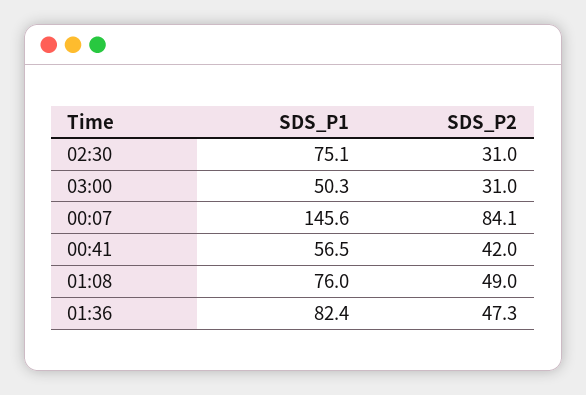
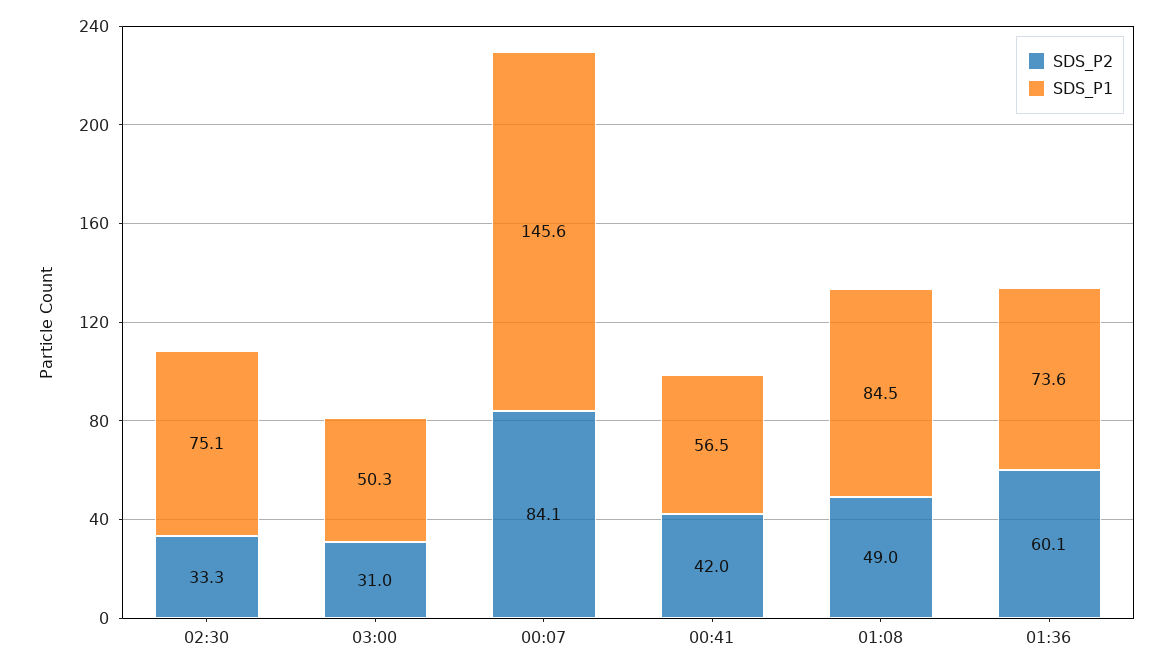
  {
    "SDS_P1": {
      "02:30": 75.1,
      "03:00": 50.3,
      "00:07": 145.6,
      "00:41": 56.5,
-     "01:08": 76,
+     "01:08": 84.5,
-     "01:36": 82.4
+     "01:36": 73.6
    },
    "SDS_P2": {
-     "02:30": 31,
+     "02:30": 33.3,
      "03:00": 31,
      "00:07": 84.1,
      "00:41": 42,
      "01:08": 49,
-     "01:36": 47.3
+     "01:36": 60.1
    }
  }

